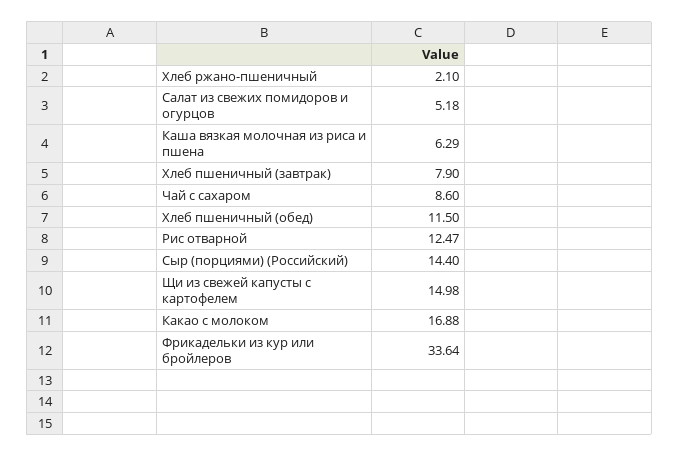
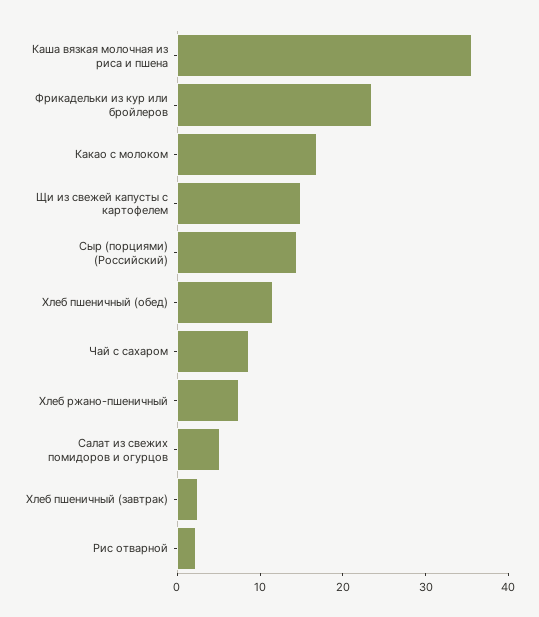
  {
-   "Хлеб ржано-пшеничный": 2.1,
+   "Хлеб ржано-пшеничный": 8,
    "Салат из свежих помидоров и огурцов": 5.18,
-   "Каша вязкая молочная из риса и пшена": 6.29,
+   "Каша вязкая молочная из риса и пшена": 36,
-   "Хлеб пшеничный (завтрак)": 7.9,
+   "Хлеб пшеничный (завтрак)": 2,
    "Чай с сахаром": 8.6,
    "Хлеб пшеничный (обед)": 11.5,
-   "Рис отварной": 12.47,
+   "Рис отварной": 2,
    "Сыр (порциями) (Российский)": 14.4,
    "Щи из свежей капусты с картофелем": 14.98,
    "Какао с молоком": 16.88,
-   "Фрикадельки из кур или бройлеров": 33.64
+   "Фрикадельки из кур или бройлеров": 24
  }

